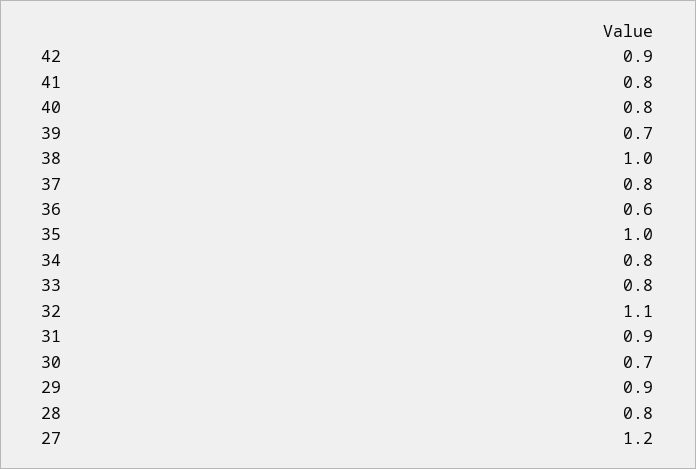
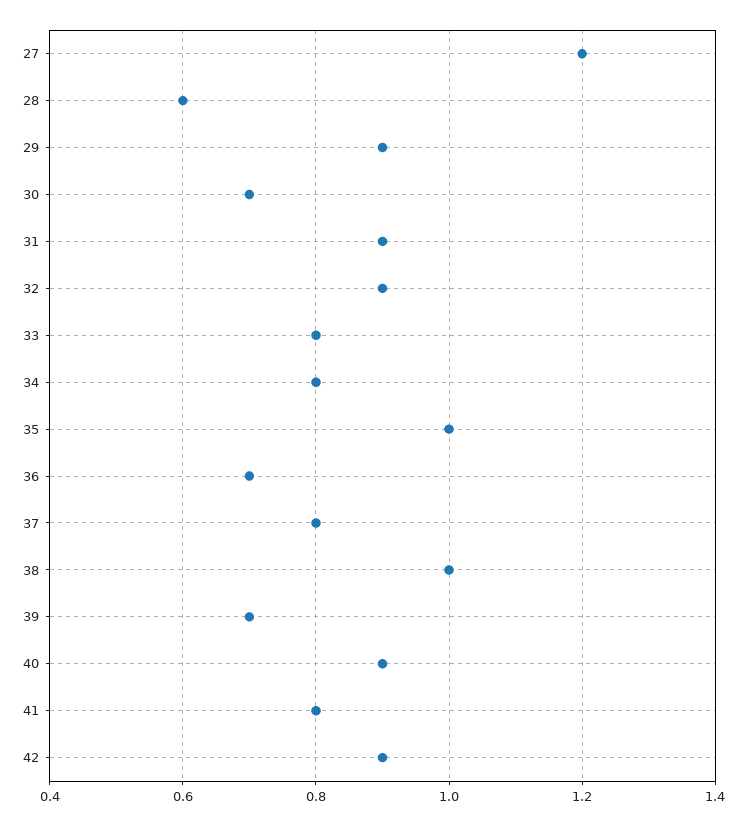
  {
    "42": 0.9,
    "41": 0.8,
-   "40": 0.8,
+   "40": 0.9,
    "39": 0.7,
    "38": 1,
    "37": 0.8,
-   "36": 0.6,
+   "36": 0.7,
    "35": 1,
    "34": 0.8,
    "33": 0.8,
-   "32": 1.1,
+   "32": 0.9,
    "31": 0.9,
    "30": 0.7,
    "29": 0.9,
-   "28": 0.8,
+   "28": 0.6,
    "27": 1.2
  }

